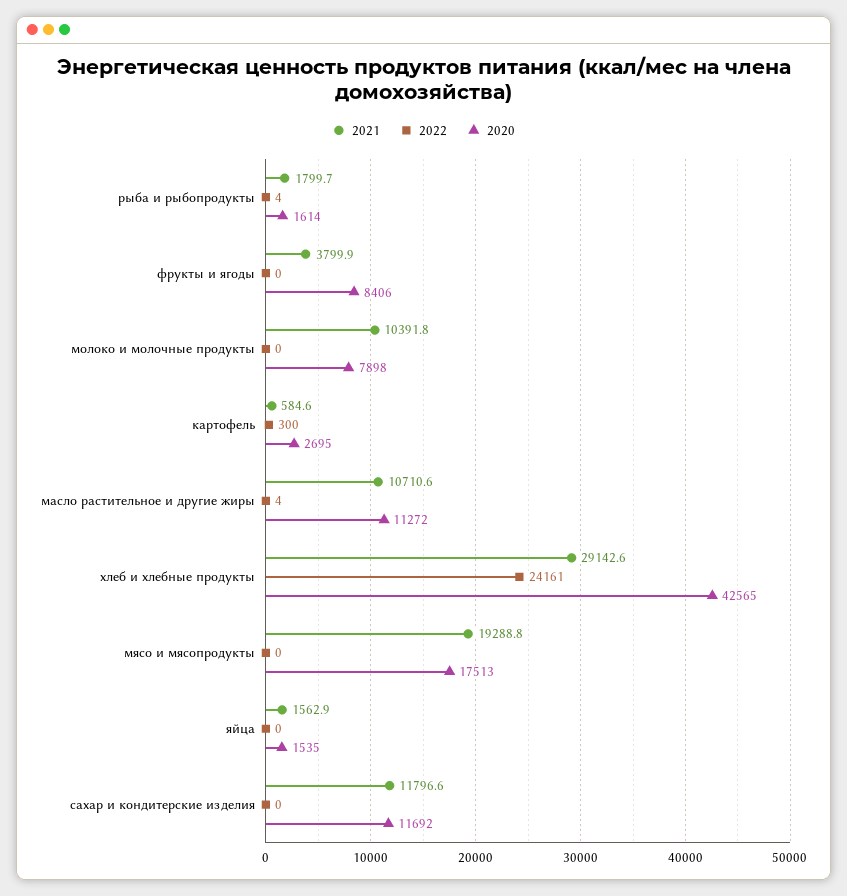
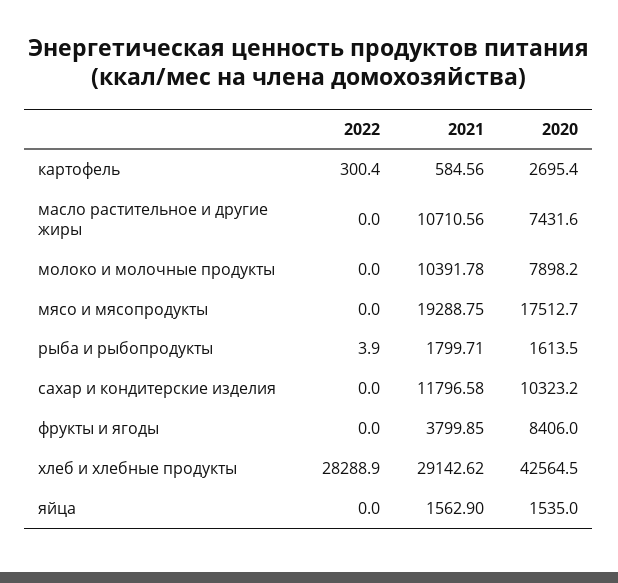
  {
    "2021": {
      "рыба и рыбопродукты": 1799.71,
      "фрукты и ягоды": 3799.85,
      "молоко и молочные продукты": 10391.78,
      "картофель": 584.56,
      "масло растительное и другие жиры": 10710.56,
      "хлеб и хлебные продукты": 29142.62,
      "мясо и мясопродукты": 19288.75,
      "яйца": 1562.9,
      "сахар и кондитерские изделия": 11796.58
    },
    "2022": {
      "рыба и рыбопродукты": 3.9,
      "фрукты и ягоды": 0,
      "молоко и молочные продукты": 0,
      "картофель": 300.4,
-     "масло растительное и другие жиры": 4,
+     "масло растительное и другие жиры": 0,
-     "хлеб и хлебные продукты": 24161,
+     "хлеб и хлебные продукты": 28288.9,
      "мясо и мясопродукты": 0,
      "яйца": 0,
      "сахар и кондитерские изделия": 0
    },
    "2020": {
      "рыба и рыбопродукты": 1613.5,
      "фрукты и ягоды": 8406,
      "молоко и молочные продукты": 7898.2,
      "картофель": 2695.4,
-     "масло растительное и другие жиры": 11272,
+     "масло растительное и другие жиры": 7431.6,
      "хлеб и хлебные продукты": 42564.5,
      "мясо и мясопродукты": 17512.7,
      "яйца": 1535,
-     "сахар и кондитерские изделия": 11692
+     "сахар и кондитерские изделия": 10323.2
    }
  }

